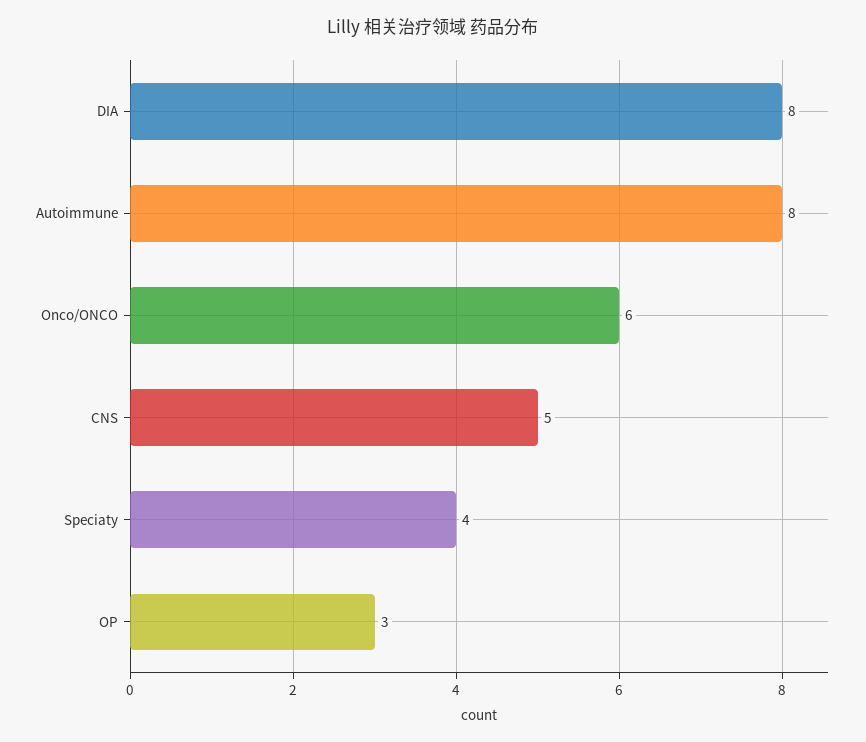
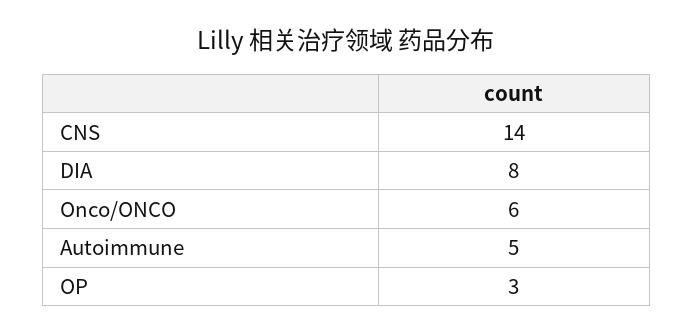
  {
    "DIA": 8,
-   "Autoimmune": 8,
+   "Autoimmune": 5,
    "Onco/ONCO": 6,
-   "CNS": 5,
+   "CNS": 14,
-   "Speciaty": 4,
    "OP": 3
  }

